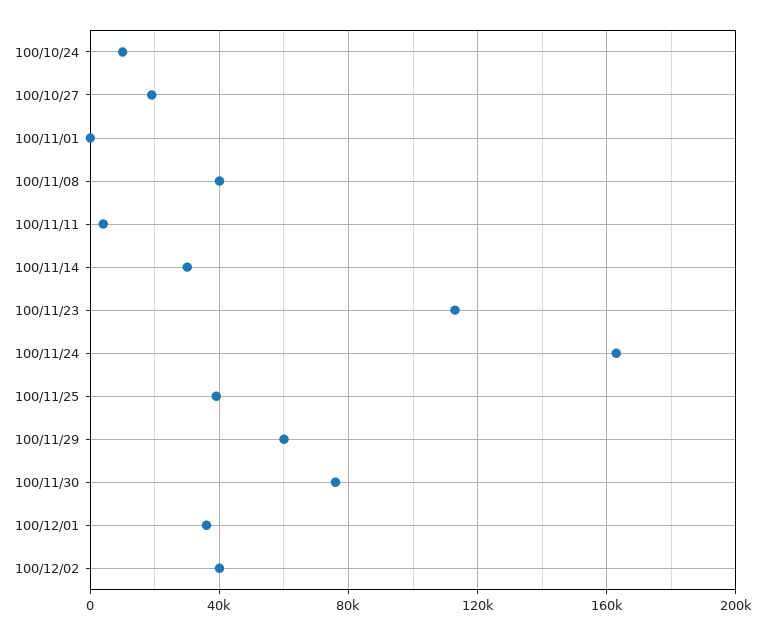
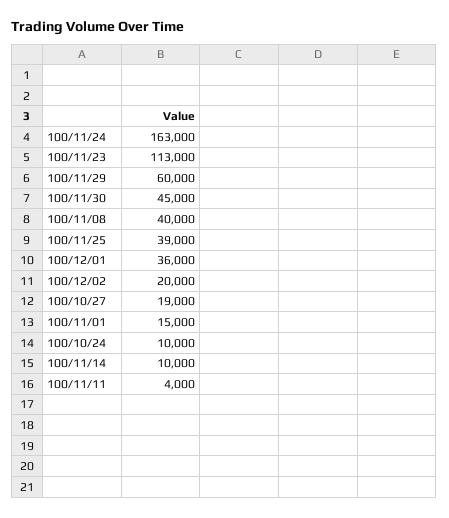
  {
    "100/10/24": 10000,
    "100/10/27": 19000,
-   "100/11/01": 0,
+   "100/11/01": 15000,
    "100/11/08": 40000,
    "100/11/11": 4000,
-   "100/11/14": 30000,
+   "100/11/14": 10000,
    "100/11/23": 113000,
    "100/11/24": 163000,
    "100/11/25": 39000,
    "100/11/29": 60000,
-   "100/11/30": 75000,
+   "100/11/30": 45000,
    "100/12/01": 36000,
-   "100/12/02": 40000
+   "100/12/02": 20000
  }

